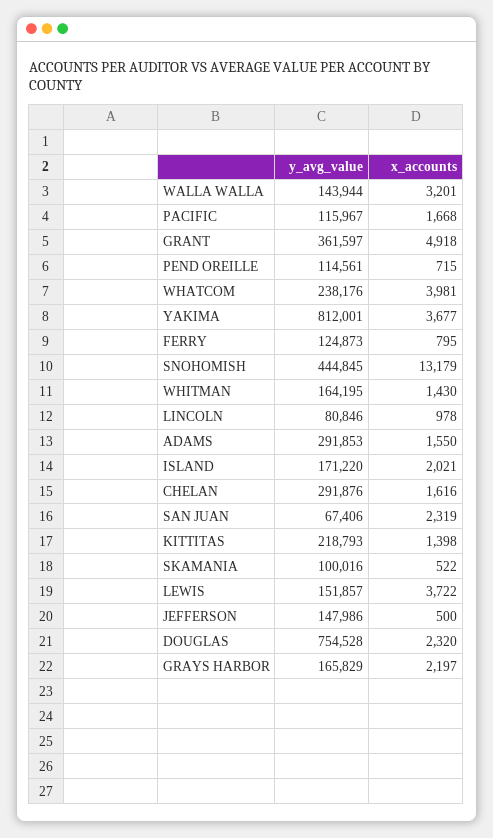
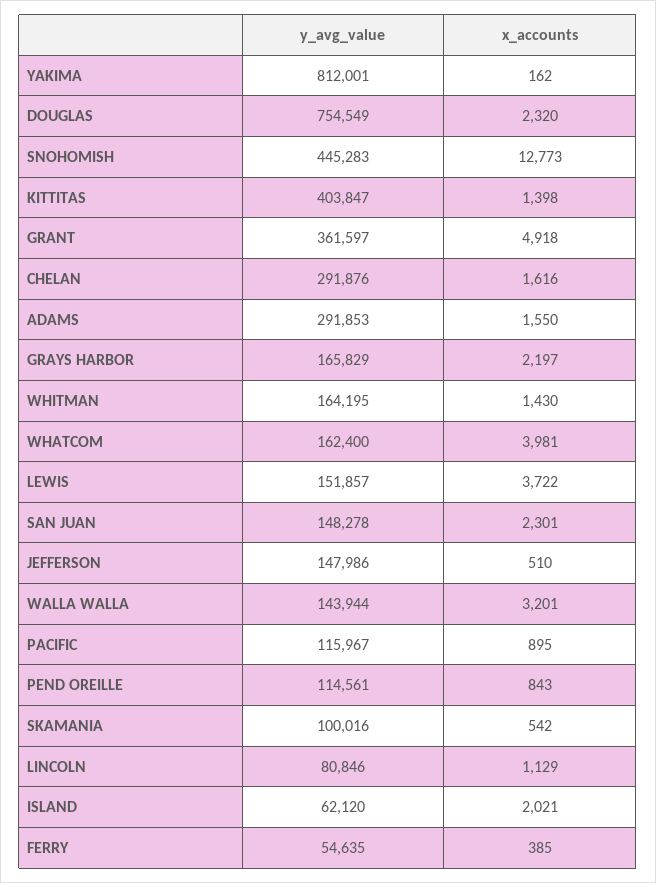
  {
    "y_avg_value": {
      "WALLA WALLA": 143944,
      "PACIFIC": 115967,
      "GRANT": 361597,
      "PEND OREILLE": 114561,
-     "WHATCOM": 238176,
+     "WHATCOM": 162400,
      "YAKIMA": 812001,
-     "FERRY": 124873,
+     "FERRY": 54635,
-     "SNOHOMISH": 444845,
+     "SNOHOMISH": 445283,
      "WHITMAN": 164195,
      "LINCOLN": 80846,
      "ADAMS": 291853,
-     "ISLAND": 171220,
+     "ISLAND": 62120,
      "CHELAN": 291876,
-     "SAN JUAN": 67406,
+     "SAN JUAN": 148278,
-     "KITTITAS": 218793,
+     "KITTITAS": 403847,
      "SKAMANIA": 100016,
      "LEWIS": 151857,
      "JEFFERSON": 147986,
-     "DOUGLAS": 754528,
+     "DOUGLAS": 754549,
      "GRAYS HARBOR": 165829
    },
    "x_accounts": {
      "WALLA WALLA": 3201,
-     "PACIFIC": 1668,
+     "PACIFIC": 895,
      "GRANT": 4918,
-     "PEND OREILLE": 715,
+     "PEND OREILLE": 843,
      "WHATCOM": 3981,
-     "YAKIMA": 3677,
+     "YAKIMA": 162,
-     "FERRY": 795,
+     "FERRY": 385,
-     "SNOHOMISH": 13179,
+     "SNOHOMISH": 12773,
      "WHITMAN": 1430,
-     "LINCOLN": 978,
+     "LINCOLN": 1129,
      "ADAMS": 1550,
      "ISLAND": 2021,
      "CHELAN": 1616,
-     "SAN JUAN": 2319,
+     "SAN JUAN": 2301,
      "KITTITAS": 1398,
-     "SKAMANIA": 522,
+     "SKAMANIA": 542,
      "LEWIS": 3722,
-     "JEFFERSON": 500,
+     "JEFFERSON": 510,
      "DOUGLAS": 2320,
      "GRAYS HARBOR": 2197
    }
  }

